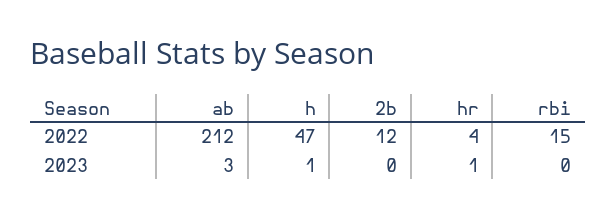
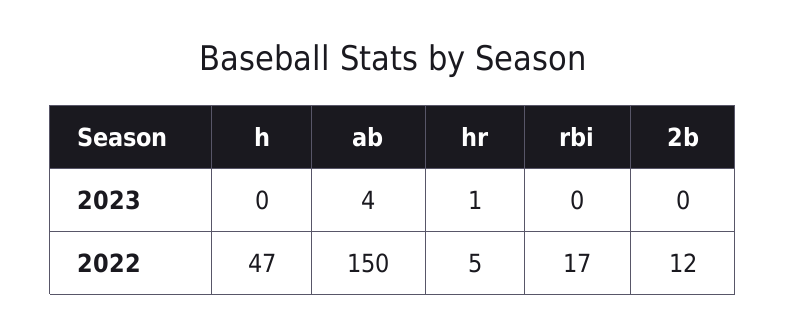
  {
    "ab": {
-     "2022": 212,
+     "2022": 150,
-     "2023": 3
+     "2023": 4
    },
    "h": {
      "2022": 47,
-     "2023": 1
+     "2023": 0
    },
    "2b": {
      "2022": 12,
      "2023": 0
    },
    "hr": {
-     "2022": 4,
+     "2022": 5,
      "2023": 1
    },
    "rbi": {
-     "2022": 15,
+     "2022": 17,
      "2023": 0
    }
  }

